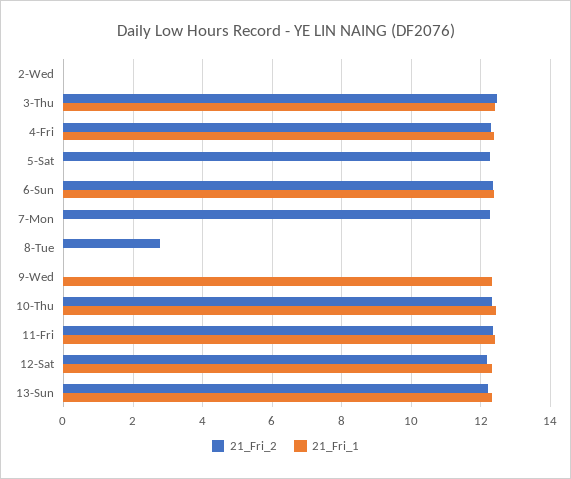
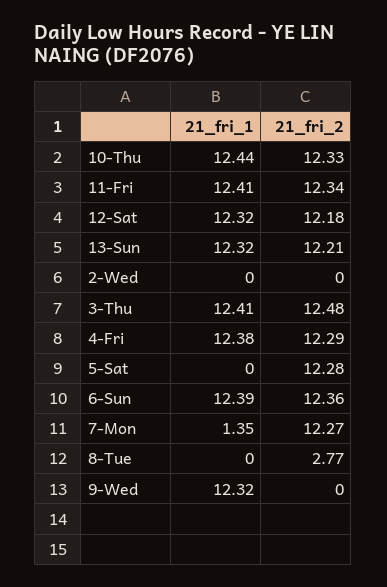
  {
    "21_Fri_2": {
      "2-Wed": 0,
      "3-Thu": 12.48,
      "4-Fri": 12.29,
      "5-Sat": 12.28,
      "6-Sun": 12.36,
      "7-Mon": 12.27,
      "8-Tue": 2.77,
      "9-Wed": 0,
      "10-Thu": 12.33,
      "11-Fri": 12.34,
      "12-Sat": 12.18,
      "13-Sun": 12.21
    },
    "21_Fri_1": {
      "2-Wed": 0,
      "3-Thu": 12.41,
      "4-Fri": 12.38,
      "5-Sat": 0,
      "6-Sun": 12.39,
-     "7-Mon": 0,
+     "7-Mon": 1.35,
      "8-Tue": 0,
      "9-Wed": 12.32,
      "10-Thu": 12.44,
      "11-Fri": 12.41,
      "12-Sat": 12.32,
      "13-Sun": 12.32
    }
  }

